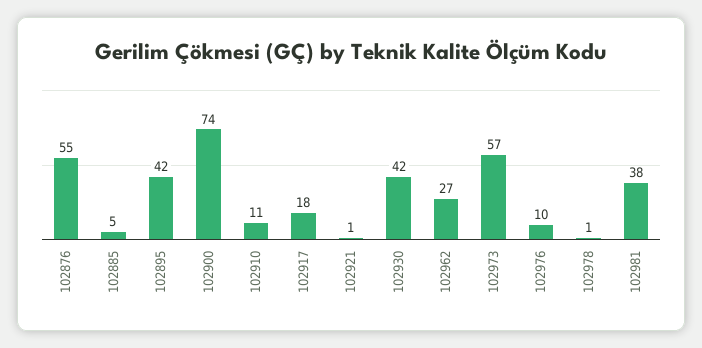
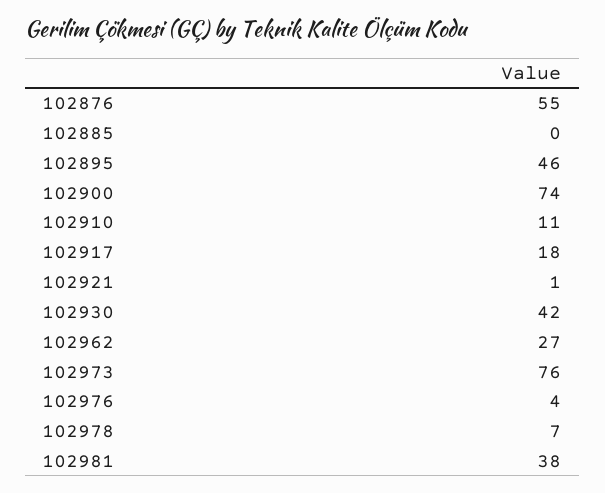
  {
    "102876": 55,
-   "102885": 5,
+   "102885": 0,
-   "102895": 42,
+   "102895": 46,
    "102900": 74,
    "102910": 11,
    "102917": 18,
    "102921": 1,
    "102930": 42,
    "102962": 27,
-   "102973": 57,
+   "102973": 76,
-   "102976": 10,
+   "102976": 4,
-   "102978": 1,
+   "102978": 7,
    "102981": 38
  }

